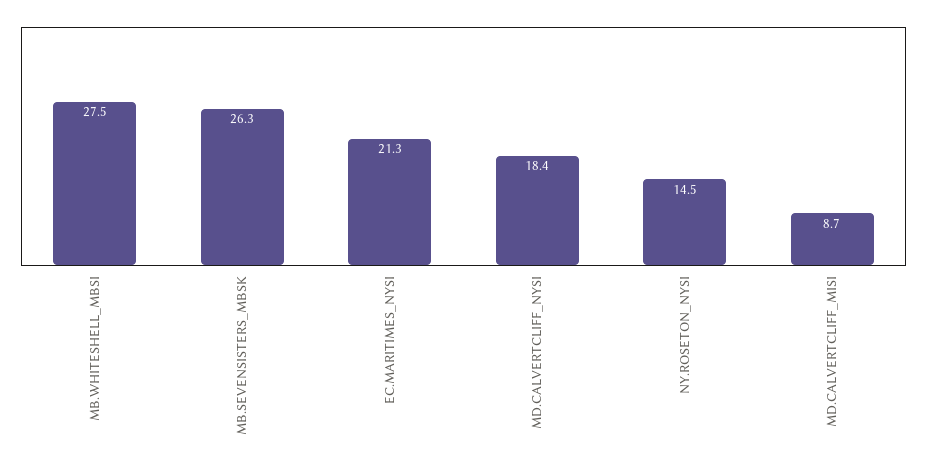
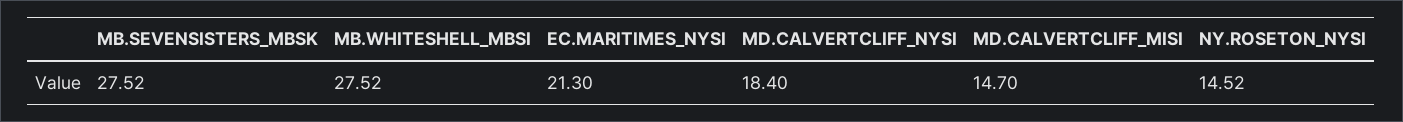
  {
    "MB.WHITESHELL_MBSI": 27.52,
-   "MB.SEVENSISTERS_MBSK": 26.3,
+   "MB.SEVENSISTERS_MBSK": 27.52,
    "EC.MARITIMES_NYSI": 21.3,
    "MD.CALVERTCLIFF_NYSI": 18.4,
    "NY.ROSETON_NYSI": 14.52,
-   "MD.CALVERTCLIFF_MISI": 8.7
+   "MD.CALVERTCLIFF_MISI": 14.7
  }

